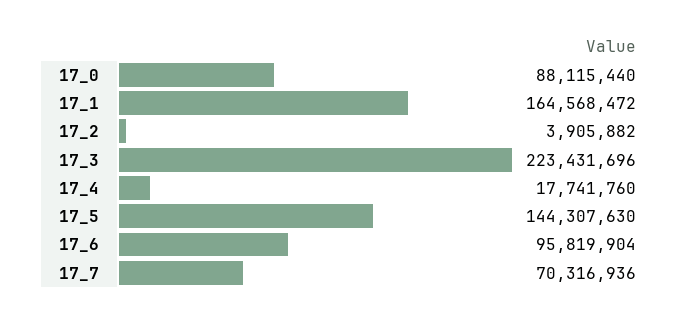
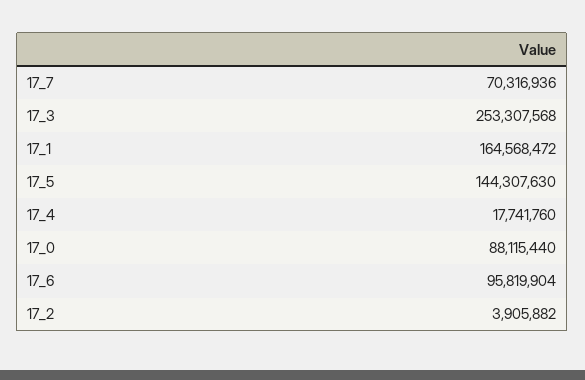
  {
    "17_0": 88115440,
    "17_1": 164568472,
    "17_2": 3905882,
-   "17_3": 223431696,
+   "17_3": 253307568,
    "17_4": 17741760,
    "17_5": 144307630,
    "17_6": 95819904,
    "17_7": 70316936
  }

